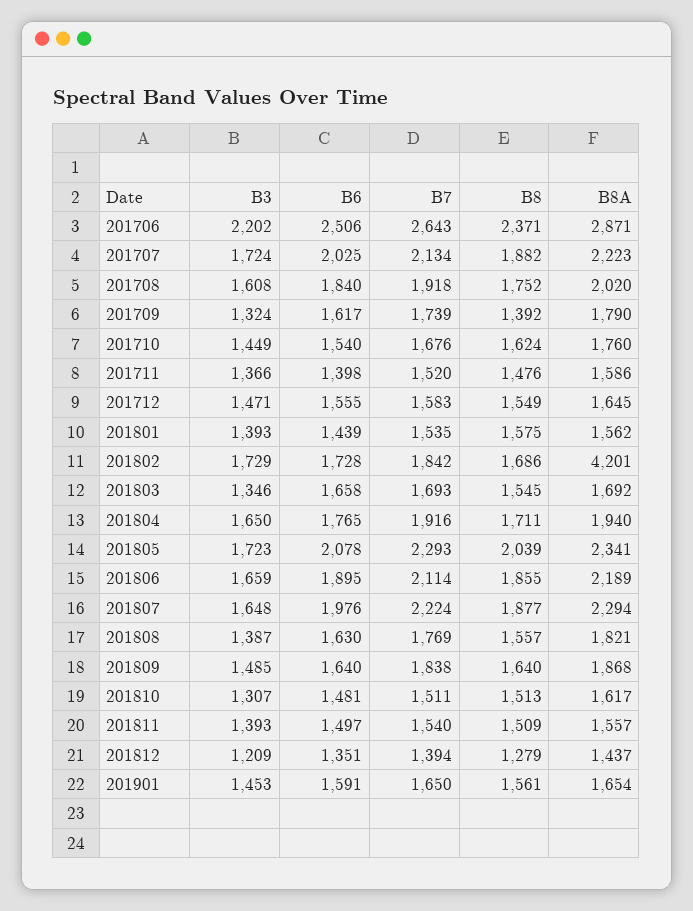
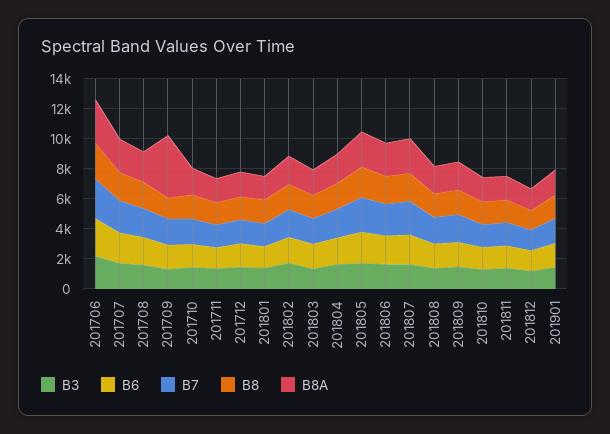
  {
    "B3": {
      "201706": 2202,
      "201707": 1724,
      "201708": 1608,
      "201709": 1324,
      "201710": 1449,
      "201711": 1366,
      "201712": 1471,
      "201801": 1393,
      "201802": 1729,
      "201803": 1346,
      "201804": 1650,
      "201805": 1723,
      "201806": 1659,
      "201807": 1648,
      "201808": 1387,
      "201809": 1485,
      "201810": 1307,
      "201811": 1393,
      "201812": 1209,
      "201901": 1453
    },
    "B6": {
      "201706": 2506,
      "201707": 2025,
      "201708": 1840,
      "201709": 1617,
      "201710": 1540,
      "201711": 1398,
      "201712": 1555,
      "201801": 1439,
      "201802": 1728,
      "201803": 1658,
      "201804": 1765,
      "201805": 2078,
      "201806": 1895,
      "201807": 1976,
      "201808": 1630,
      "201809": 1640,
      "201810": 1481,
      "201811": 1497,
      "201812": 1351,
      "201901": 1591
    },
    "B7": {
      "201706": 2643,
      "201707": 2134,
      "201708": 1918,
      "201709": 1739,
      "201710": 1676,
      "201711": 1520,
      "201712": 1583,
      "201801": 1535,
      "201802": 1842,
      "201803": 1693,
      "201804": 1916,
      "201805": 2293,
      "201806": 2114,
      "201807": 2224,
      "201808": 1769,
      "201809": 1838,
      "201810": 1511,
      "201811": 1540,
      "201812": 1394,
      "201901": 1650
    },
    "B8": {
      "201706": 2371,
      "201707": 1882,
      "201708": 1752,
      "201709": 1392,
      "201710": 1624,
      "201711": 1476,
      "201712": 1549,
      "201801": 1575,
      "201802": 1686,
      "201803": 1545,
      "201804": 1711,
      "201805": 2039,
      "201806": 1855,
      "201807": 1877,
      "201808": 1557,
      "201809": 1640,
      "201810": 1513,
      "201811": 1509,
      "201812": 1279,
      "201901": 1561
    },
    "B8A": {
      "201706": 2871,
      "201707": 2223,
      "201708": 2020,
-     "201709": 1790,
+     "201709": 4000,
      "201710": 1760,
      "201711": 1586,
      "201712": 1645,
      "201801": 1562,
-     "201802": 4201,
+     "201802": 2000,
      "201803": 1692,
      "201804": 1940,
      "201805": 2341,
      "201806": 2189,
      "201807": 2294,
      "201808": 1821,
      "201809": 1868,
      "201810": 1617,
      "201811": 1557,
      "201812": 1437,
      "201901": 1654
    }
  }

